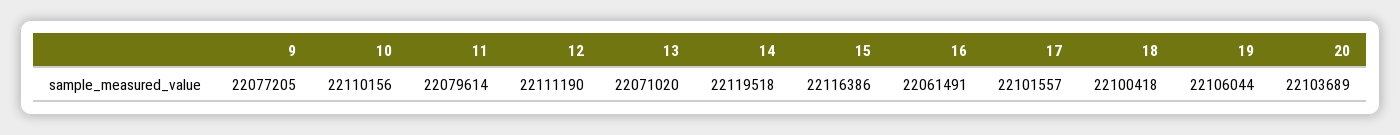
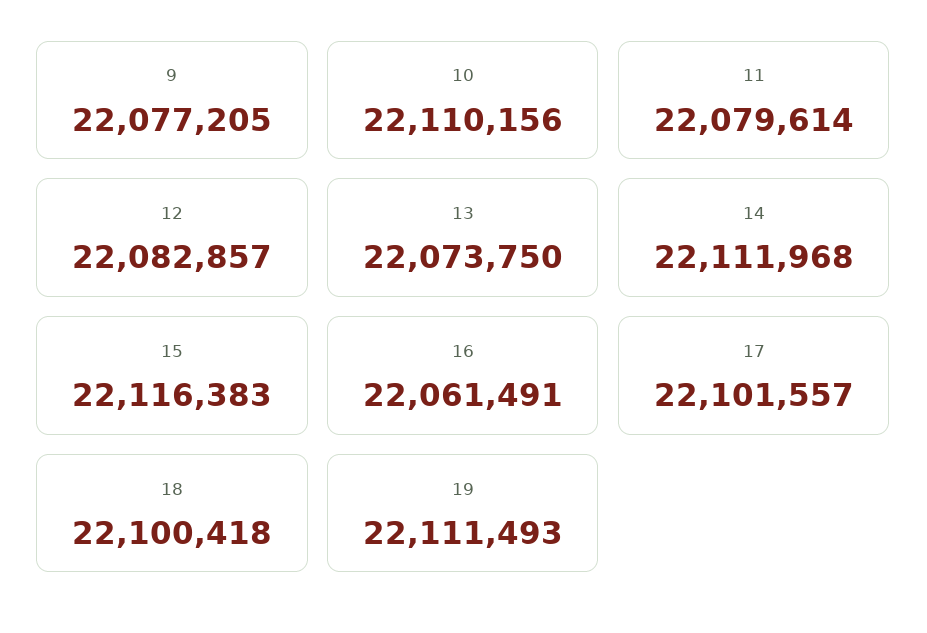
  {
    "9": 22077205,
    "10": 22110156,
    "11": 22079614,
-   "12": 22111190,
+   "12": 22082857,
-   "13": 22071020,
+   "13": 22073750,
-   "14": 22119518,
+   "14": 22111968,
-   "15": 22116386,
+   "15": 22116383,
    "16": 22061491,
    "17": 22101557,
    "18": 22100418,
-   "19": 22106044,
+   "19": 22111493
-   "20": 22103689
  }

